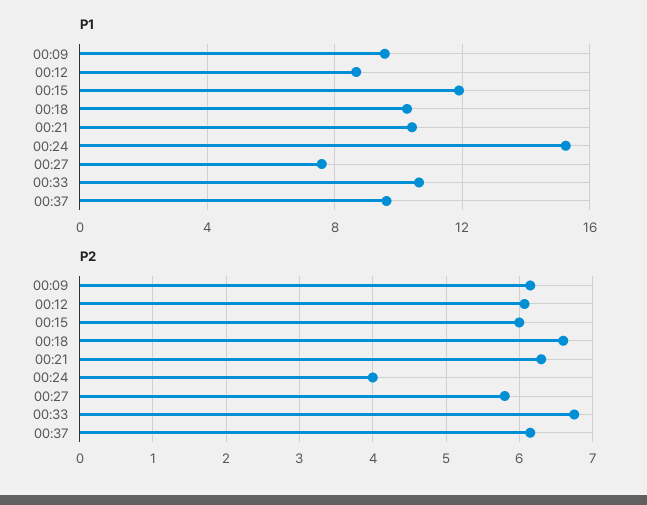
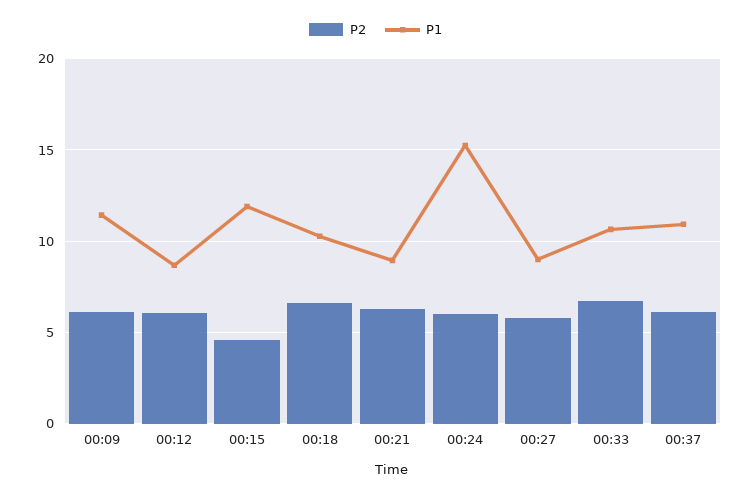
  {
    "P1": {
-     "00:09": 9.5,
+     "00:09": 11.5,
      "00:12": 8.5,
      "00:15": 12,
      "00:18": 10.5,
-     "00:21": 10.5,
+     "00:21": 9,
      "00:24": 15.5,
-     "00:27": 7.5,
+     "00:27": 9,
      "00:33": 10.5,
-     "00:37": 9.5
+     "00:37": 11
    },
    "P2": {
      "00:09": 6.2,
      "00:12": 6.1,
-     "00:15": 6,
+     "00:15": 4.5,
      "00:18": 6.6,
      "00:21": 6.3,
-     "00:24": 4,
+     "00:24": 6,
      "00:27": 5.8,
      "00:33": 6.8,
      "00:37": 6.2
    }
  }

